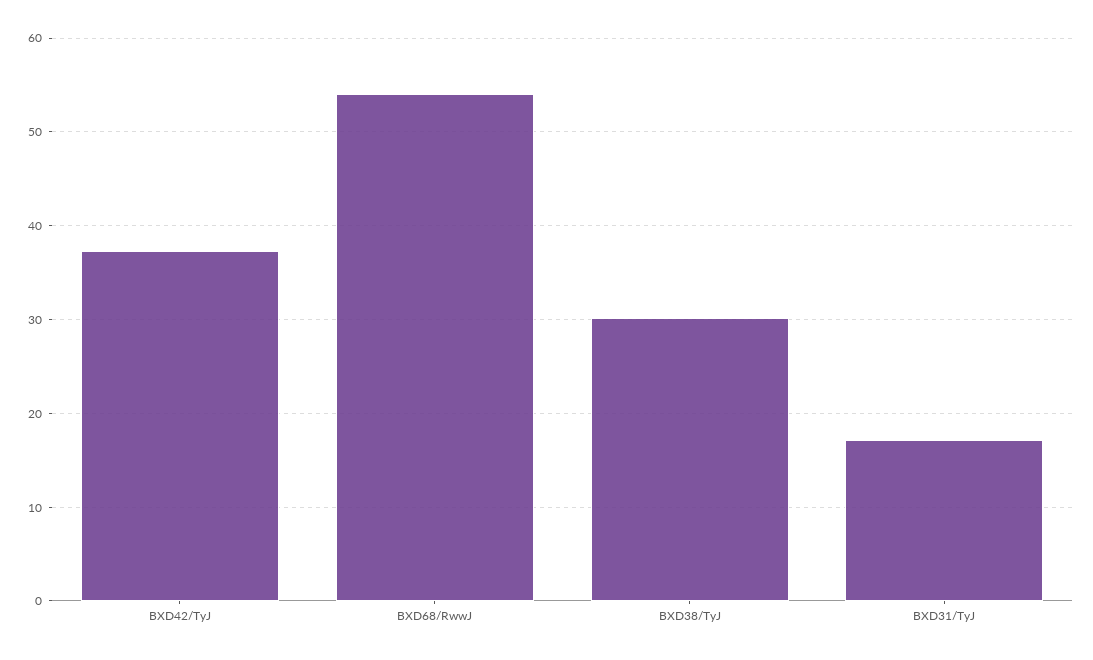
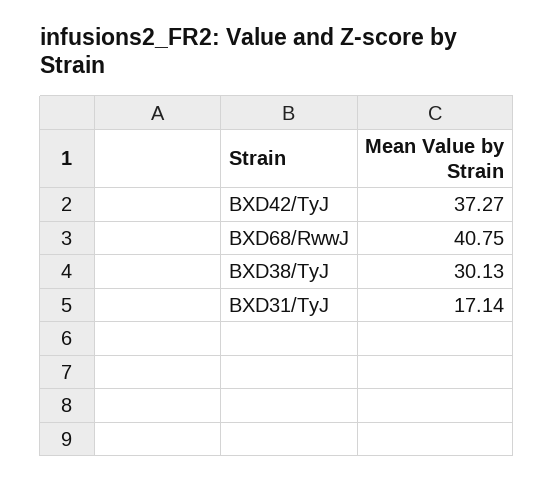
  {
    "BXD42/TyJ": 37.27,
-   "BXD68/RwwJ": 54,
+   "BXD68/RwwJ": 40.75,
    "BXD38/TyJ": 30.13,
    "BXD31/TyJ": 17.14
  }

